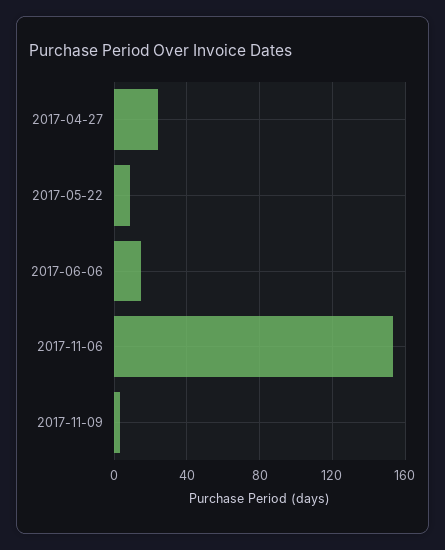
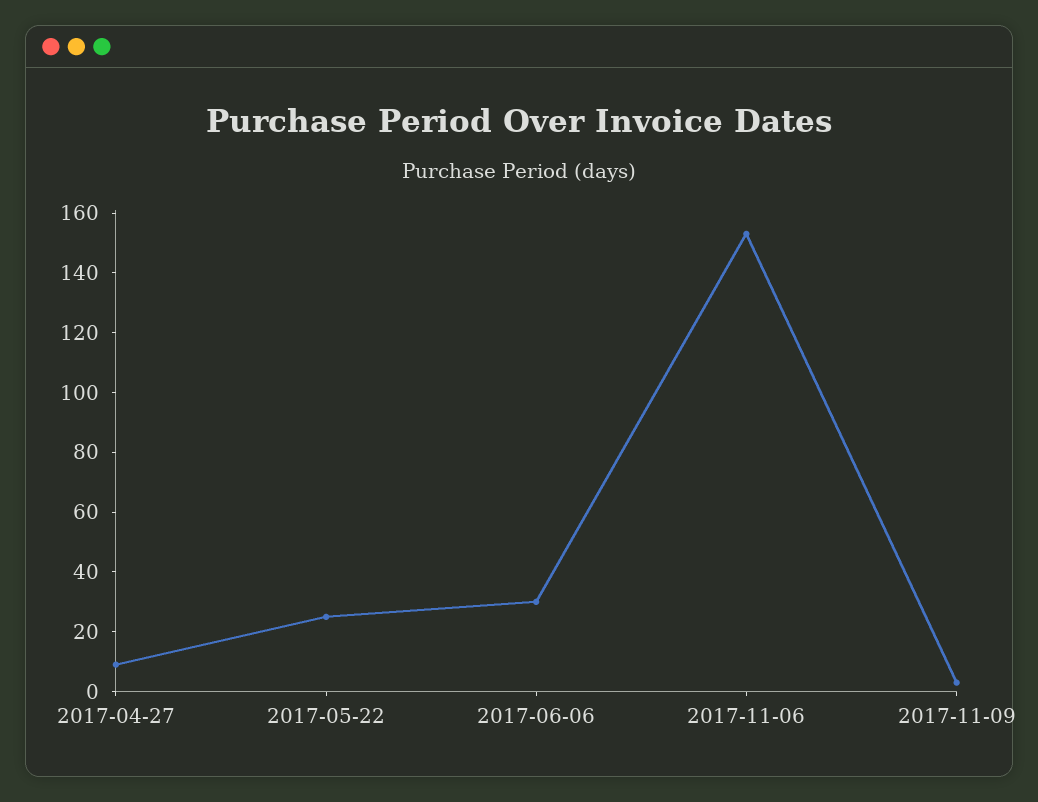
  {
-   "2017-04-27": 25,
+   "2017-04-27": 10,
-   "2017-05-22": 10,
+   "2017-05-22": 25,
-   "2017-06-06": 15,
+   "2017-06-06": 30,
    "2017-11-06": 155,
    "2017-11-09": 5
  }

